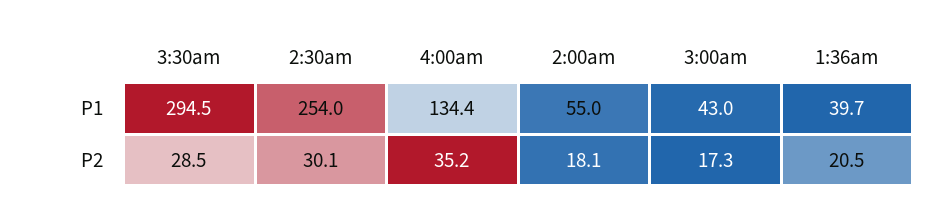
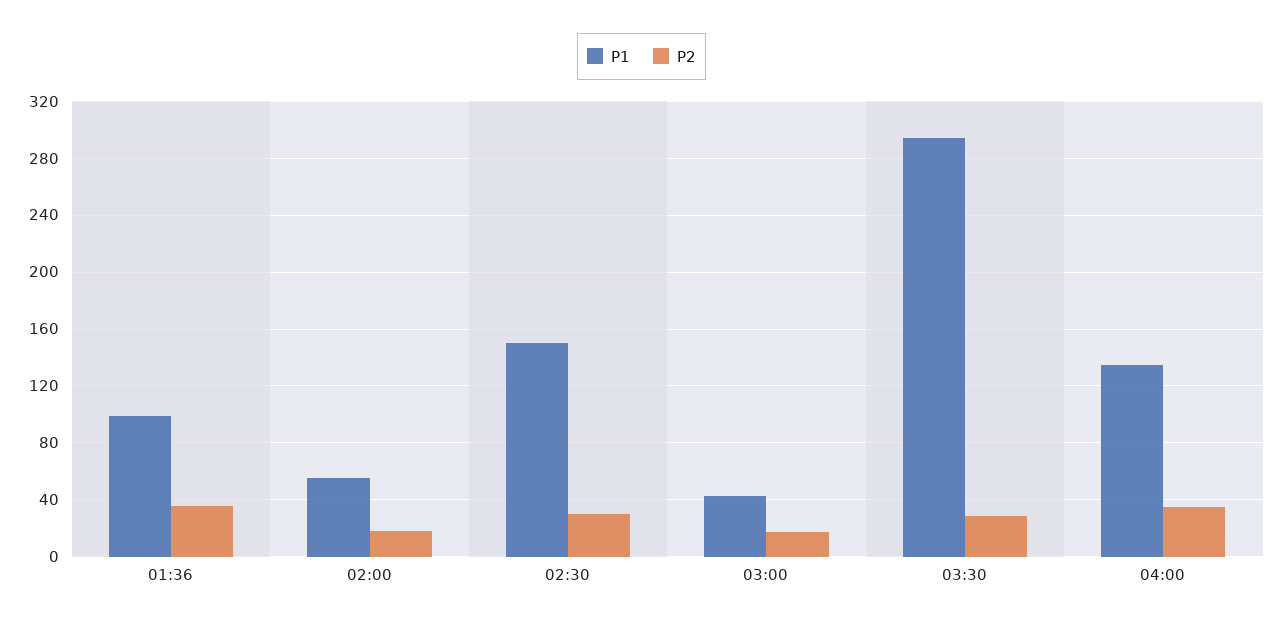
  {
    "P1": {
      "3:30am": 294.5,
-     "2:30am": 254,
+     "2:30am": 150,
      "4:00am": 134.4,
      "2:00am": 55,
      "3:00am": 43,
-     "1:36am": 39.7
+     "1:36am": 100
    },
    "P2": {
      "3:30am": 28.5,
      "2:30am": 30.1,
      "4:00am": 35.2,
      "2:00am": 18.1,
      "3:00am": 17.3,
-     "1:36am": 20.5
+     "1:36am": 35
    }
  }

